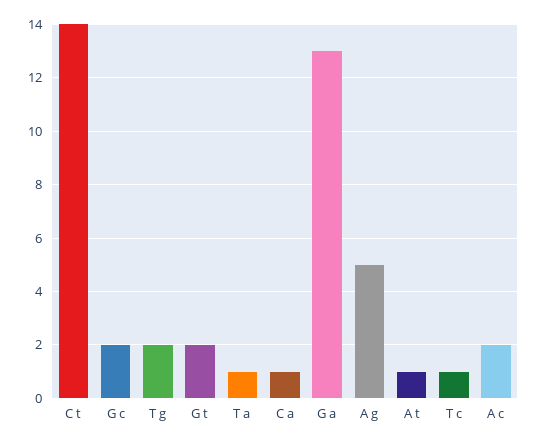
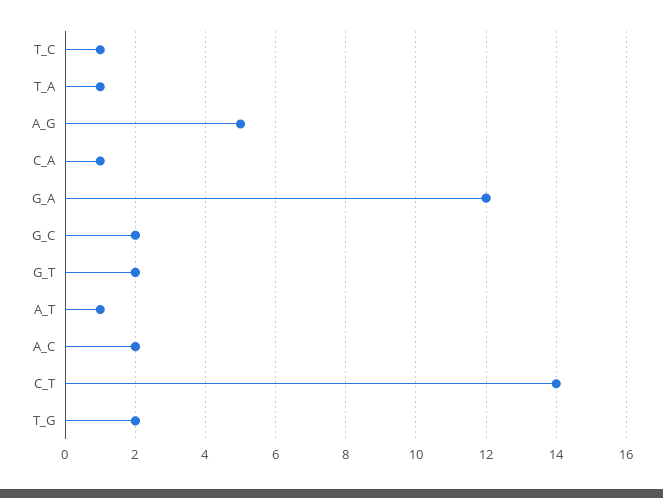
  {
    "C t": 14,
    "G c": 2,
    "T g": 2,
    "G t": 2,
    "T a": 1,
    "C a": 1,
-   "G a": 13,
+   "G a": 12,
    "A g": 5,
    "A t": 1,
    "T c": 1,
    "A c": 2
  }

